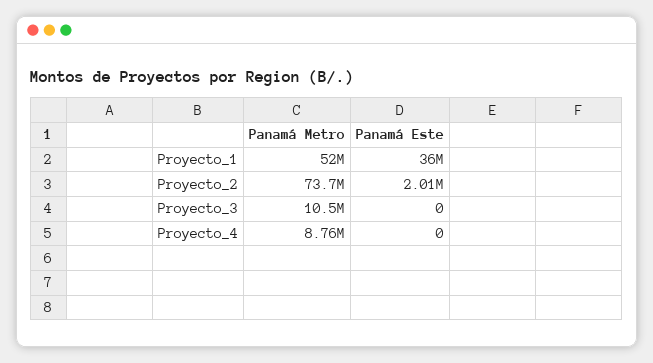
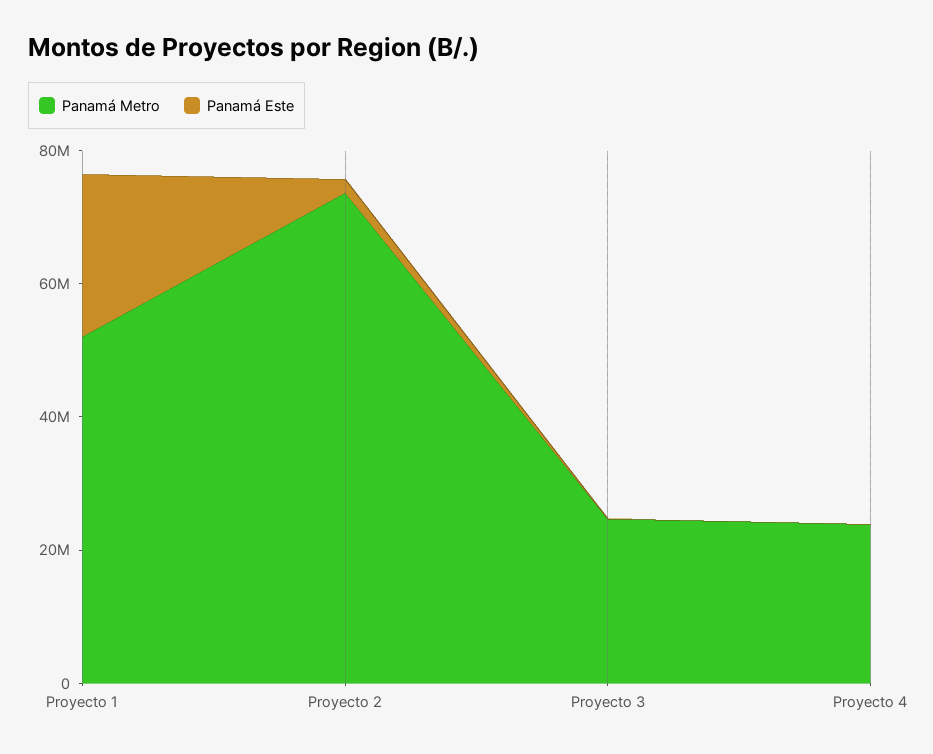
  {
    "Panamá Metro": {
      "Proyecto_1": 52000000,
      "Proyecto_2": 73700000,
-     "Proyecto_3": 10500000,
+     "Proyecto_3": 25000000,
-     "Proyecto_4": 8760000
+     "Proyecto_4": 25000000
    },
    "Panamá Este": {
-     "Proyecto_1": 36000000,
+     "Proyecto_1": 25000000,
      "Proyecto_2": 2010000,
      "Proyecto_3": 0,
      "Proyecto_4": 0
    }
  }

